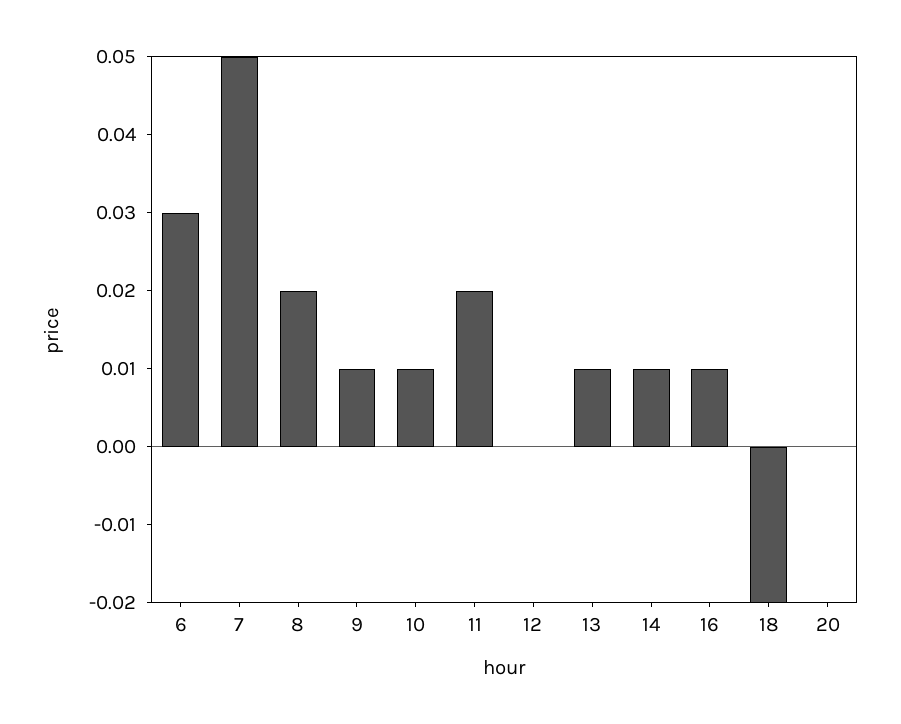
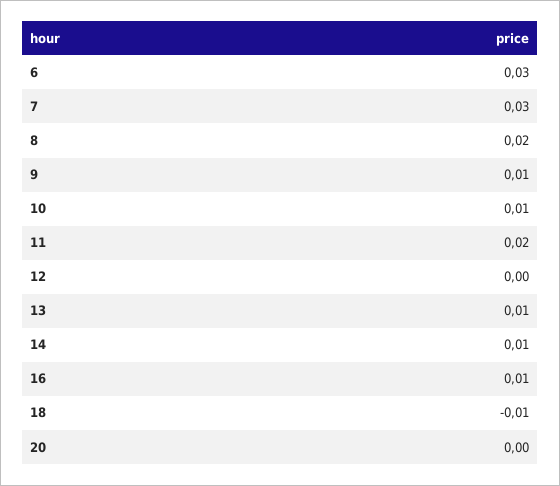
  {
    "6": 0.03,
-   "7": 0.05,
+   "7": 0.03,
    "8": 0.02,
    "9": 0.01,
    "10": 0.01,
    "11": 0.02,
    "12": 0,
    "13": 0.01,
    "14": 0.01,
    "16": 0.01,
-   "18": -0.02,
+   "18": -0.01,
    "20": 0
  }

